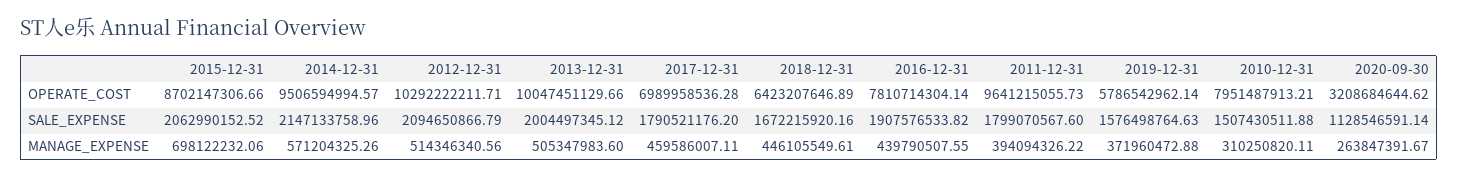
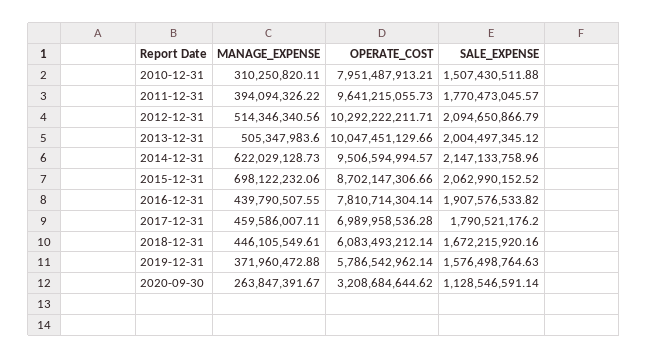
  {
    "2015-12-31": {
      "OPERATE_COST": 8702147306.66,
      "SALE_EXPENSE": 2062990152.52,
      "MANAGE_EXPENSE": 698122232.06
    },
    "2014-12-31": {
      "OPERATE_COST": 9506594994.57,
      "SALE_EXPENSE": 2147133758.96,
-     "MANAGE_EXPENSE": 571204325.26
+     "MANAGE_EXPENSE": 622029128.73
    },
    "2012-12-31": {
      "OPERATE_COST": 10292222211.71,
      "SALE_EXPENSE": 2094650866.79,
      "MANAGE_EXPENSE": 514346340.56
    },
    "2013-12-31": {
      "OPERATE_COST": 10047451129.66,
      "SALE_EXPENSE": 2004497345.12,
      "MANAGE_EXPENSE": 505347983.6
    },
    "2017-12-31": {
      "OPERATE_COST": 6989958536.28,
      "SALE_EXPENSE": 1790521176.2,
      "MANAGE_EXPENSE": 459586007.11
    },
    "2018-12-31": {
-     "OPERATE_COST": 6423207646.89,
+     "OPERATE_COST": 6083493212.14,
      "SALE_EXPENSE": 1672215920.16,
      "MANAGE_EXPENSE": 446105549.61
    },
    "2016-12-31": {
      "OPERATE_COST": 7810714304.14,
      "SALE_EXPENSE": 1907576533.82,
      "MANAGE_EXPENSE": 439790507.55
    },
    "2011-12-31": {
      "OPERATE_COST": 9641215055.73,
-     "SALE_EXPENSE": 1799070567.6,
+     "SALE_EXPENSE": 1770473045.57,
      "MANAGE_EXPENSE": 394094326.22
    },
    "2019-12-31": {
      "OPERATE_COST": 5786542962.14,
      "SALE_EXPENSE": 1576498764.63,
      "MANAGE_EXPENSE": 371960472.88
    },
    "2010-12-31": {
      "OPERATE_COST": 7951487913.21,
      "SALE_EXPENSE": 1507430511.88,
      "MANAGE_EXPENSE": 310250820.11
    },
    "2020-09-30": {
      "OPERATE_COST": 3208684644.62,
      "SALE_EXPENSE": 1128546591.14,
      "MANAGE_EXPENSE": 263847391.67
    }
  }

